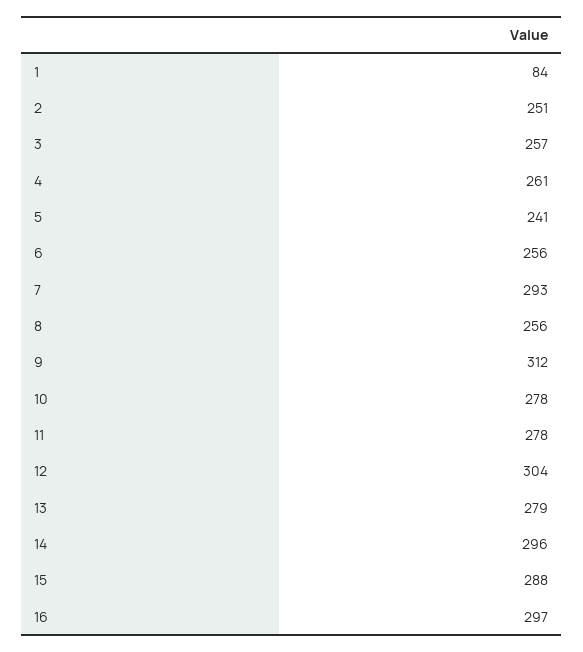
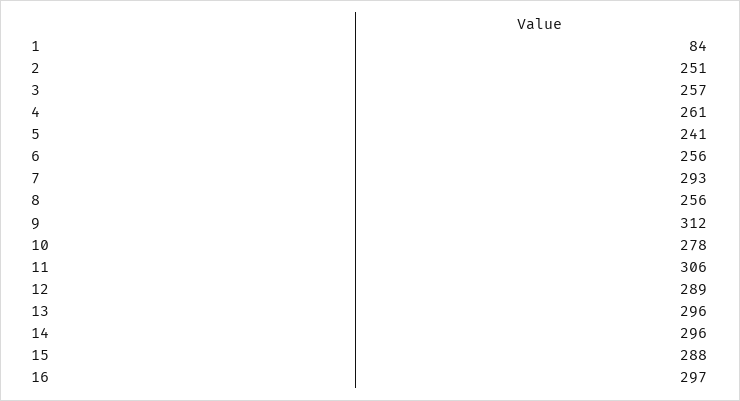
  {
    "1": 84,
    "2": 251,
    "3": 257,
    "4": 261,
    "5": 241,
    "6": 256,
    "7": 293,
    "8": 256,
    "9": 312,
    "10": 278,
-   "11": 278,
+   "11": 306,
-   "12": 304,
+   "12": 289,
-   "13": 279,
+   "13": 296,
    "14": 296,
    "15": 288,
    "16": 297
  }

